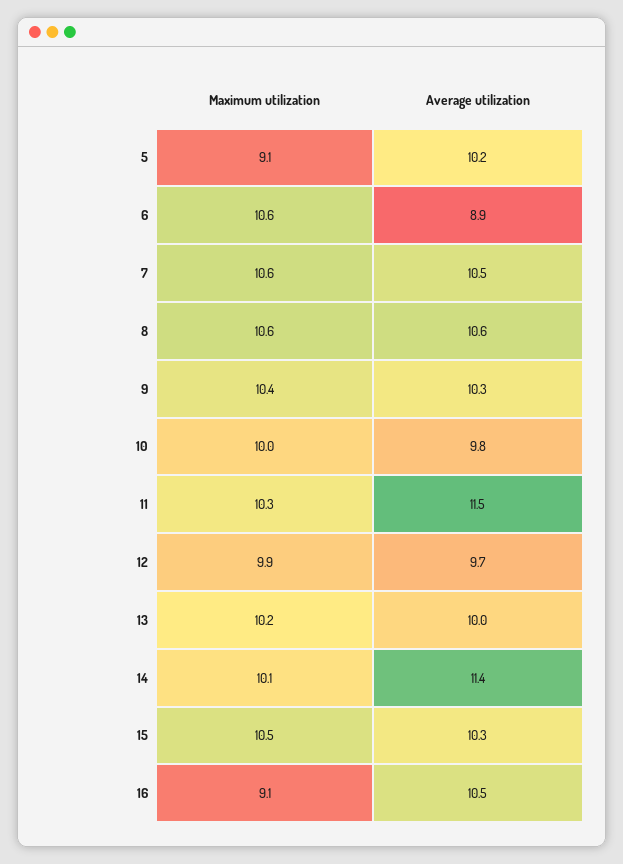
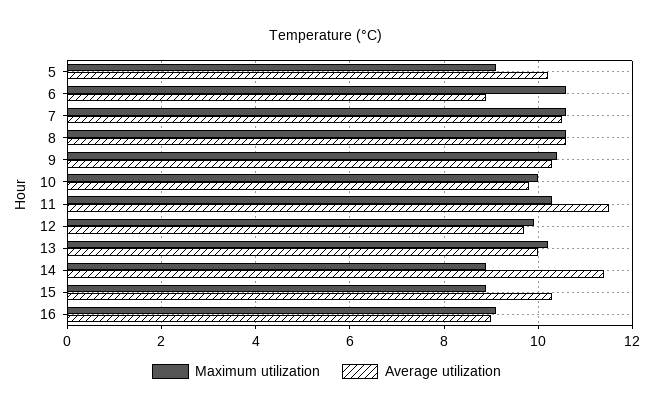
  {
    "Maximum utilization": {
      "5": 9.1,
      "6": 10.6,
      "7": 10.6,
      "8": 10.6,
      "9": 10.4,
      "10": 10,
      "11": 10.3,
      "12": 9.9,
      "13": 10.2,
-     "14": 10.1,
+     "14": 9,
-     "15": 10.5,
+     "15": 9,
      "16": 9.1
    },
    "Average utilization": {
      "5": 10.2,
      "6": 8.9,
      "7": 10.5,
      "8": 10.6,
      "9": 10.3,
      "10": 9.8,
      "11": 11.5,
      "12": 9.7,
      "13": 10,
      "14": 11.4,
      "15": 10.3,
-     "16": 10.5
+     "16": 9
    }
  }

